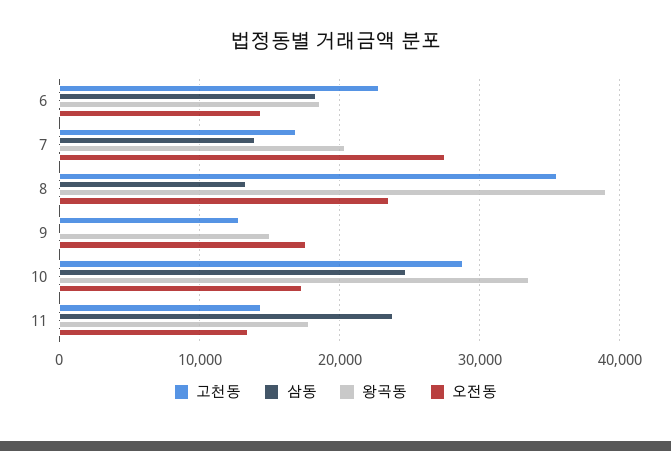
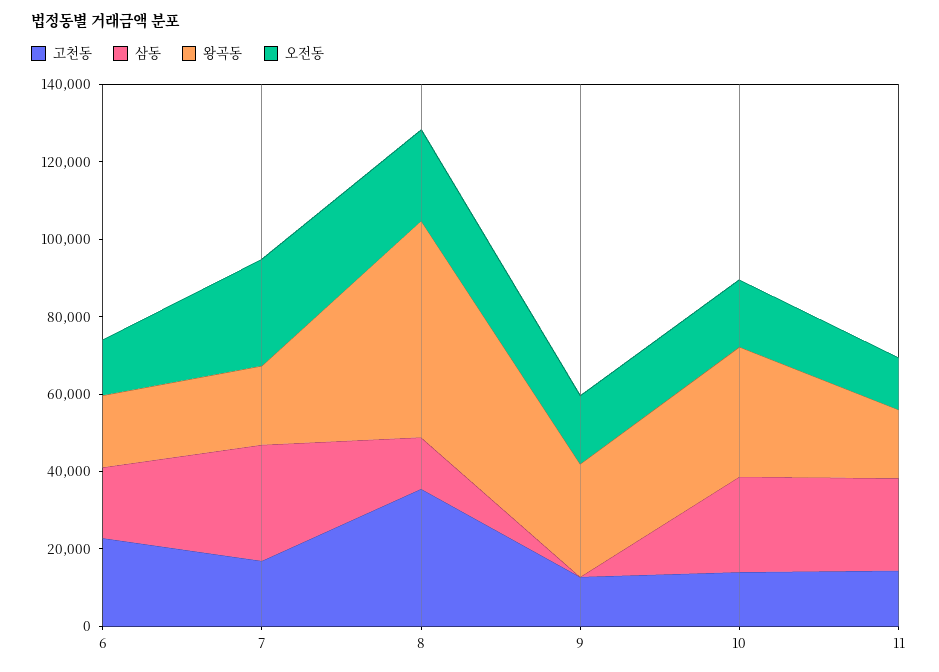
  {
    "고천동": {
      "6": 23000,
      "7": 17000,
      "8": 36000,
      "9": 13000,
-     "10": 29000,
+     "10": 15000,
      "11": 14000
    },
    "삼동": {
      "6": 18000,
-     "7": 14000,
+     "7": 30000,
      "8": 13000,
      "9": 0,
      "10": 25000,
      "11": 24000
    },
    "왕곡동": {
      "6": 19000,
      "7": 20000,
-     "8": 39000,
+     "8": 55000,
-     "9": 15000,
+     "9": 30000,
      "10": 34000,
      "11": 18000
    },
    "오전동": {
      "6": 14000,
      "7": 28000,
      "8": 24000,
      "9": 18000,
      "10": 17000,
      "11": 13000
    }
  }

